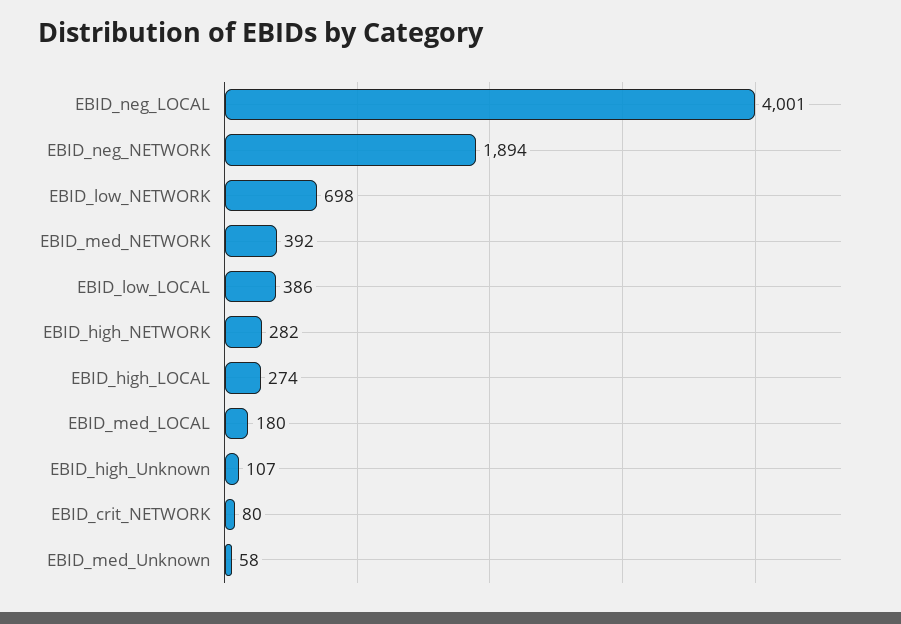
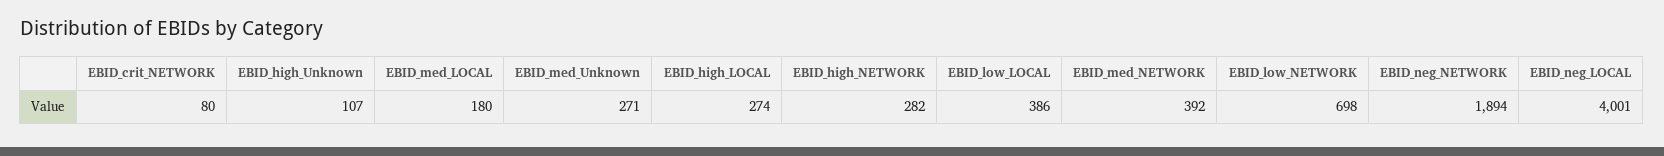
  {
    "EBID_neg_LOCAL": 4001,
    "EBID_neg_NETWORK": 1894,
    "EBID_low_NETWORK": 698,
    "EBID_med_NETWORK": 392,
    "EBID_low_LOCAL": 386,
    "EBID_high_NETWORK": 282,
    "EBID_high_LOCAL": 274,
    "EBID_med_LOCAL": 180,
    "EBID_high_Unknown": 107,
    "EBID_crit_NETWORK": 80,
-   "EBID_med_Unknown": 58
+   "EBID_med_Unknown": 271
  }

